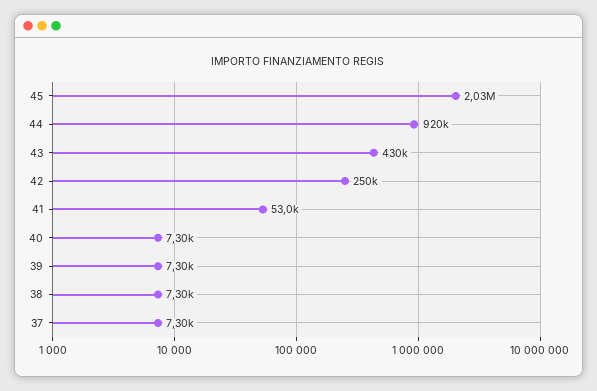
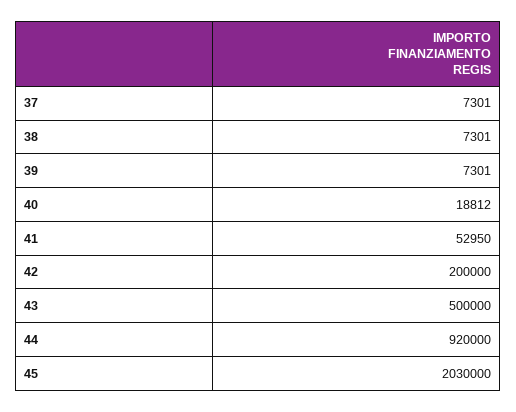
  {
    "45": 2030000,
    "44": 920000,
-   "43": 430000,
+   "43": 500000,
-   "42": 250000,
+   "42": 200000,
    "41": 52950,
-   "40": 7300,
+   "40": 18812,
    "39": 7301,
    "38": 7301,
    "37": 7301
  }

